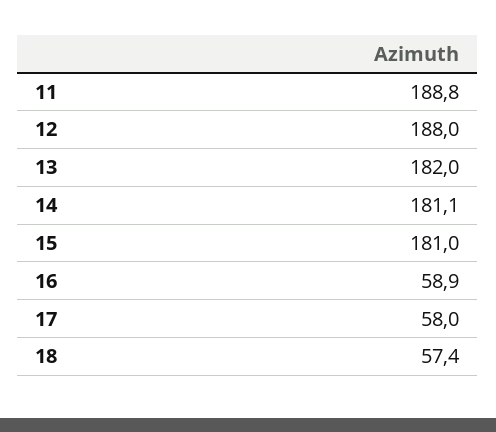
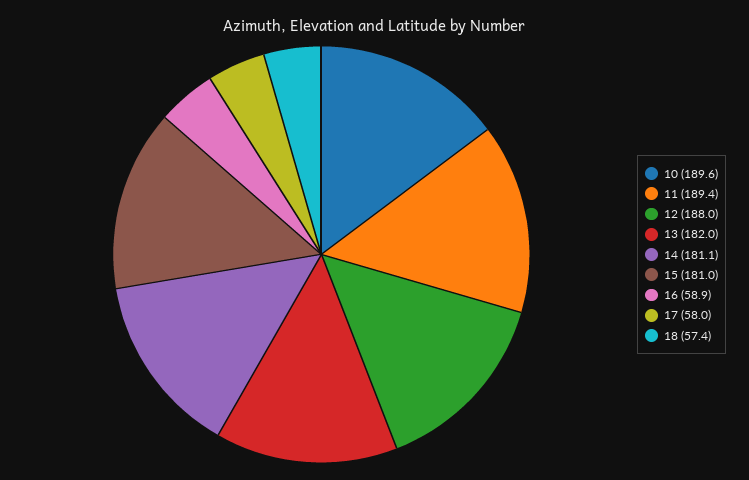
  {
-   "11": 188.8,
+   "11": 189.4,
    "12": 188,
    "13": 182,
    "14": 181.1,
    "15": 181,
    "16": 58.9,
    "17": 58,
-   "18": 57.4
+   "18": 57.4,
+   "10": 189.6
  }

